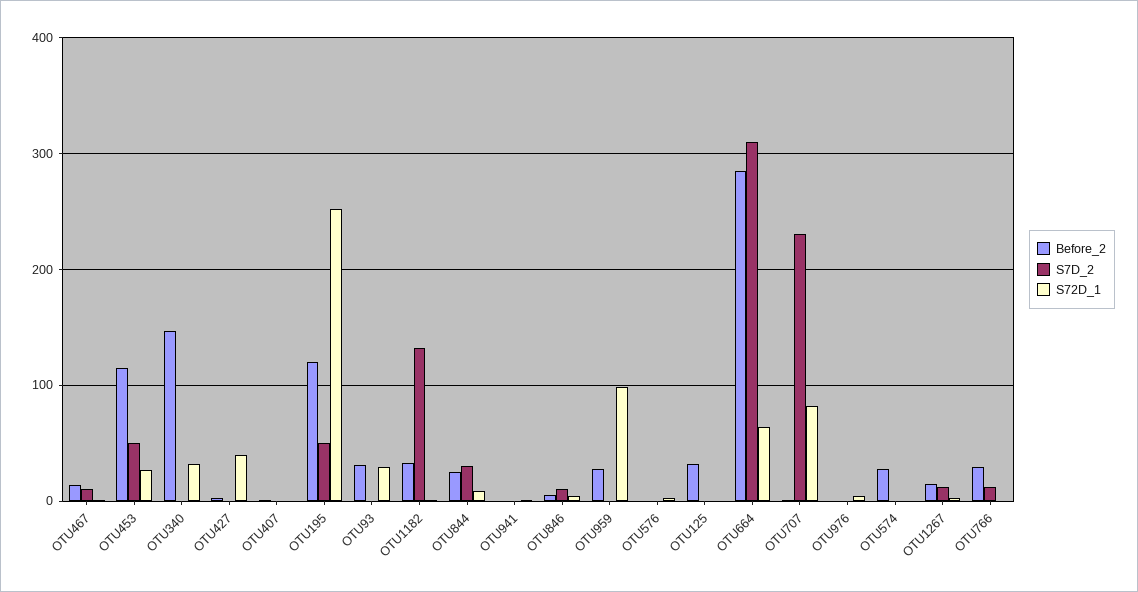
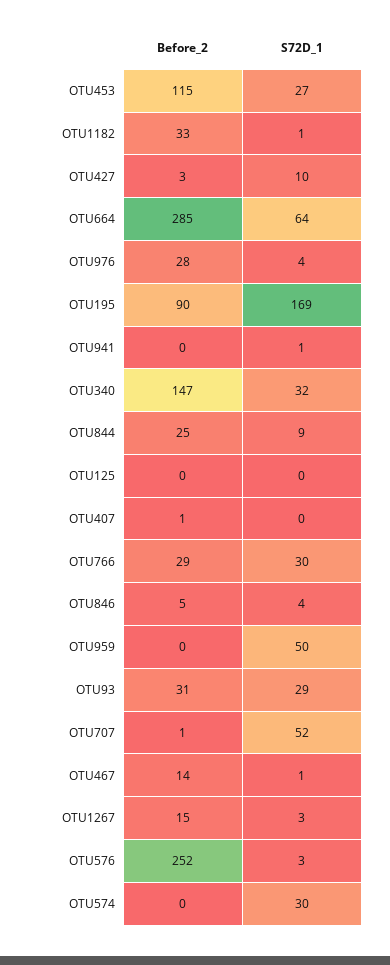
  {
    "Before_2": {
      "OTU467": 14,
      "OTU453": 115,
      "OTU340": 147,
      "OTU427": 3,
      "OTU407": 1,
-     "OTU195": 120,
+     "OTU195": 90,
      "OTU93": 31,
      "OTU1182": 33,
      "OTU844": 25,
      "OTU941": 0,
      "OTU846": 5,
-     "OTU959": 30,
+     "OTU959": 0,
-     "OTU576": 0,
+     "OTU576": 252,
-     "OTU125": 30,
+     "OTU125": 0,
      "OTU664": 285,
      "OTU707": 1,
-     "OTU976": 0,
+     "OTU976": 28,
-     "OTU574": 30,
+     "OTU574": 0,
      "OTU1267": 15,
      "OTU766": 29
    },
-   "S7D_2": {
-     "OTU467": 10,
-     "OTU453": 50,
-     "OTU340": 0,
-     "OTU427": 0,
-     "OTU407": 0,
-     "OTU195": 50,
-     "OTU93": 0,
-     "OTU1182": 130,
-     "OTU844": 30,
-     "OTU941": 0,
-     "OTU846": 10,
-     "OTU959": 0,
-     "OTU576": 0,
-     "OTU125": 0,
-     "OTU664": 310,
-     "OTU707": 230,
-     "OTU976": 0,
-     "OTU574": 0,
-     "OTU1267": 10,
-     "OTU766": 10
-   },
    "S72D_1": {
      "OTU467": 1,
      "OTU453": 27,
      "OTU340": 32,
-     "OTU427": 40,
+     "OTU427": 10,
      "OTU407": 0,
-     "OTU195": 250,
+     "OTU195": 169,
      "OTU93": 29,
      "OTU1182": 1,
      "OTU844": 9,
      "OTU941": 1,
      "OTU846": 4,
-     "OTU959": 100,
+     "OTU959": 50,
      "OTU576": 3,
      "OTU125": 0,
      "OTU664": 64,
-     "OTU707": 80,
+     "OTU707": 52,
      "OTU976": 4,
-     "OTU574": 0,
+     "OTU574": 30,
      "OTU1267": 3,
-     "OTU766": 0
+     "OTU766": 30
    }
  }

